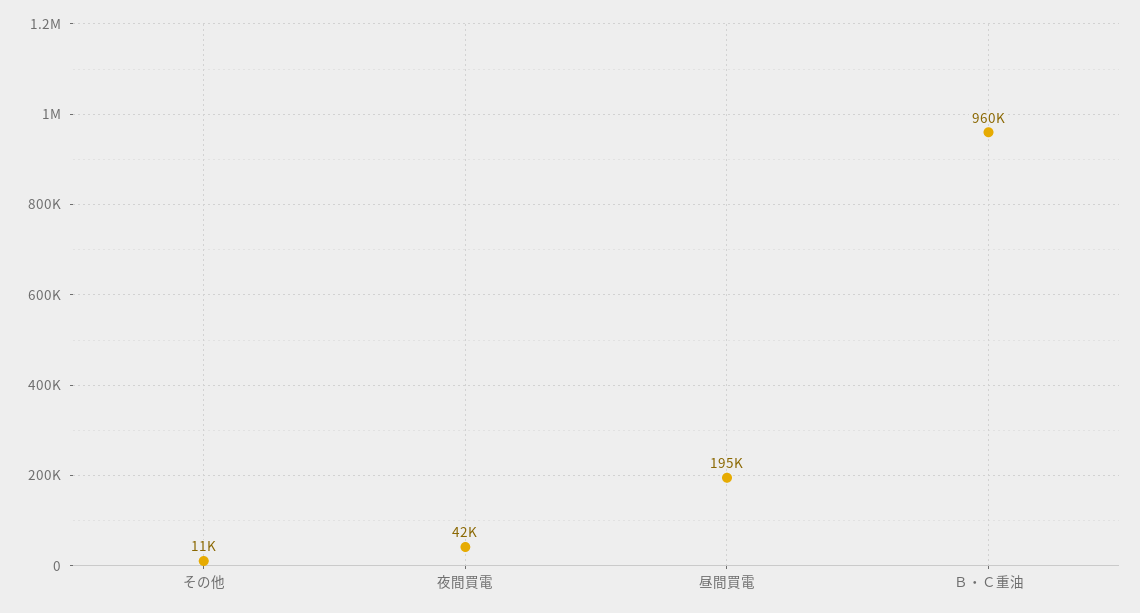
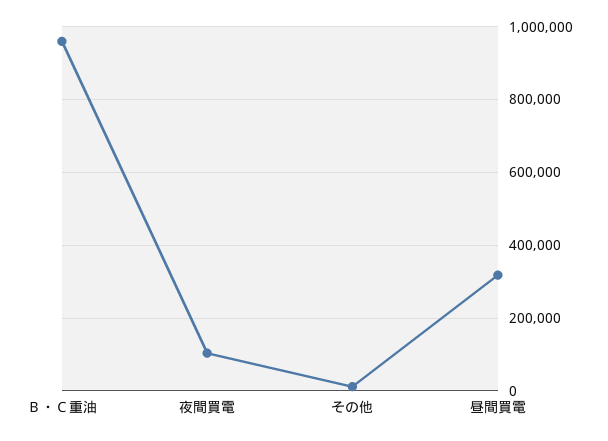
  {
    "その他": 11000,
-   "夜間買電": 42000,
+   "夜間買電": 100000,
-   "昼間買電": 195000,
+   "昼間買電": 320000,
    "Ｂ・Ｃ重油": 960000
  }

